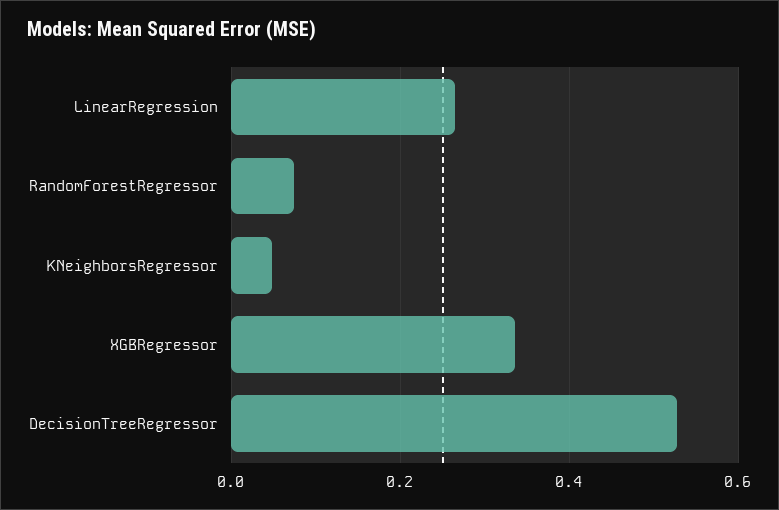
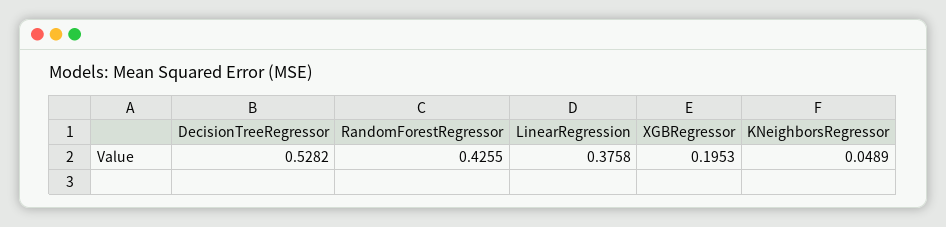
  {
-   "LinearRegression": 0.26,
+   "LinearRegression": 0.3758,
-   "RandomForestRegressor": 0.08,
+   "RandomForestRegressor": 0.4255,
    "KNeighborsRegressor": 0.0489,
-   "XGBRegressor": 0.34,
+   "XGBRegressor": 0.1953,
    "DecisionTreeRegressor": 0.5282
  }

